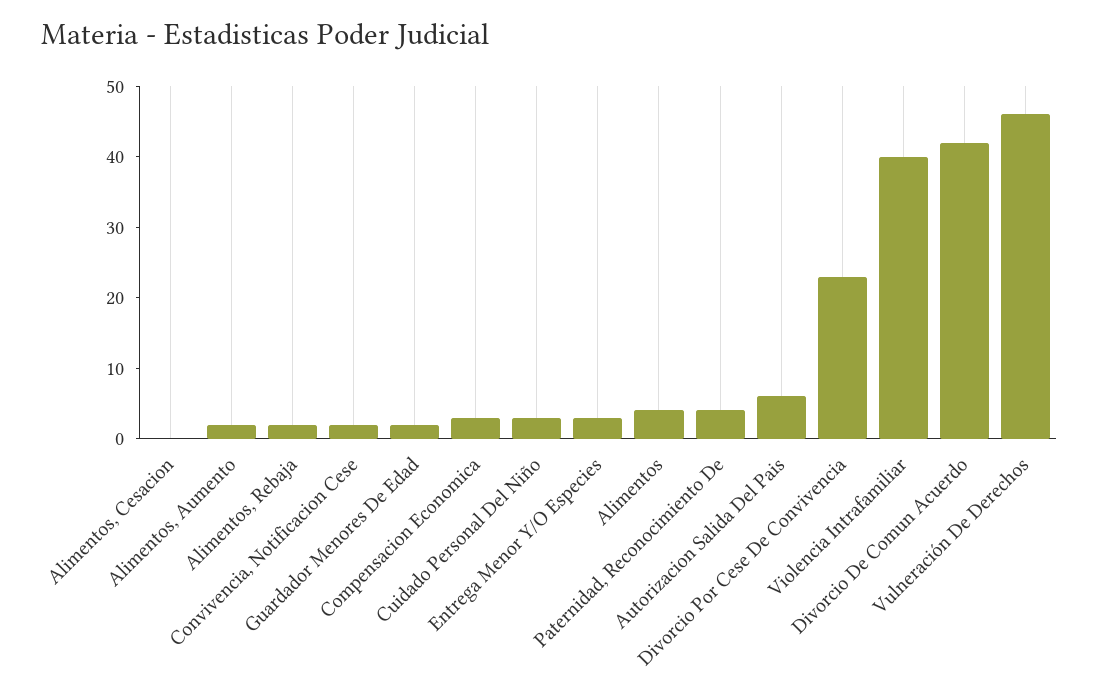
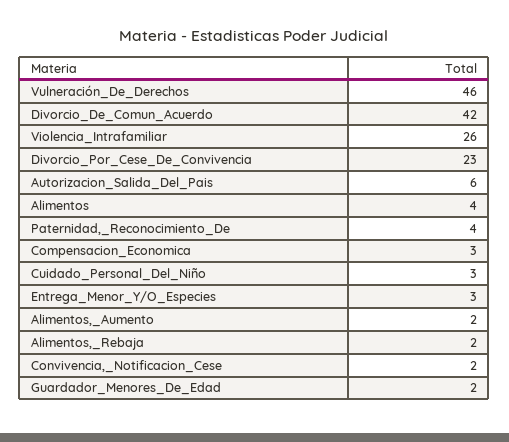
  {
-   "Alimentos, Cesacion": 0,
    "Alimentos, Aumento": 2,
    "Alimentos, Rebaja": 2,
    "Convivencia, Notificacion Cese": 2,
    "Guardador Menores De Edad": 2,
    "Compensacion Economica": 3,
    "Cuidado Personal Del Niño": 3,
    "Entrega Menor Y/O Especies": 3,
    "Alimentos": 4,
    "Paternidad, Reconocimiento De": 4,
    "Autorizacion Salida Del Pais": 6,
    "Divorcio Por Cese De Convivencia": 23,
-   "Violencia Intrafamiliar": 40,
+   "Violencia Intrafamiliar": 26,
    "Divorcio De Comun Acuerdo": 42,
    "Vulneración De Derechos": 46
  }

